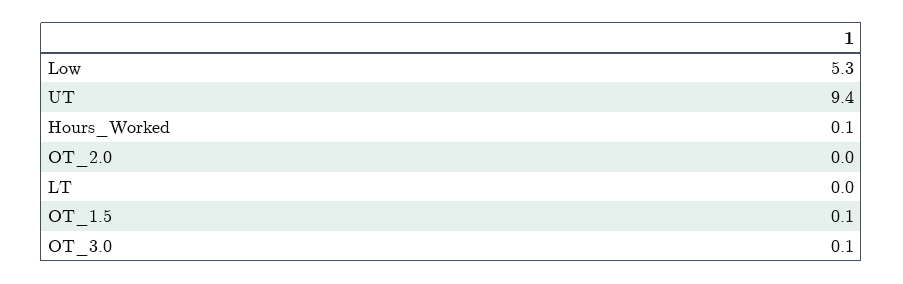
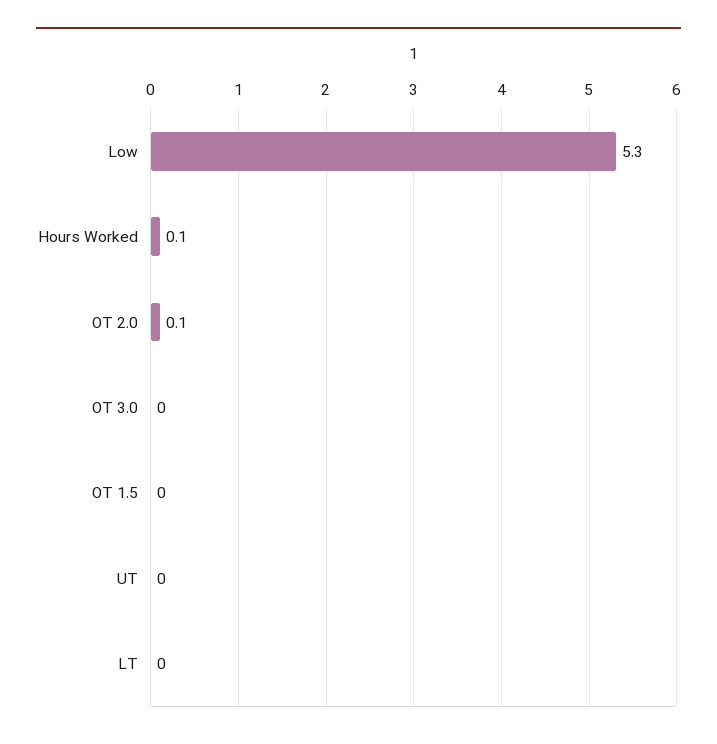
  {
    "Low": 5.3,
-   "UT": 9.4,
+   "UT": 0,
    "Hours_Worked": 0.1,
-   "OT_2.0": 0,
+   "OT_2.0": 0.1,
    "LT": 0,
-   "OT_1.5": 0.1,
+   "OT_1.5": 0,
-   "OT_3.0": 0.1
+   "OT_3.0": 0
  }

